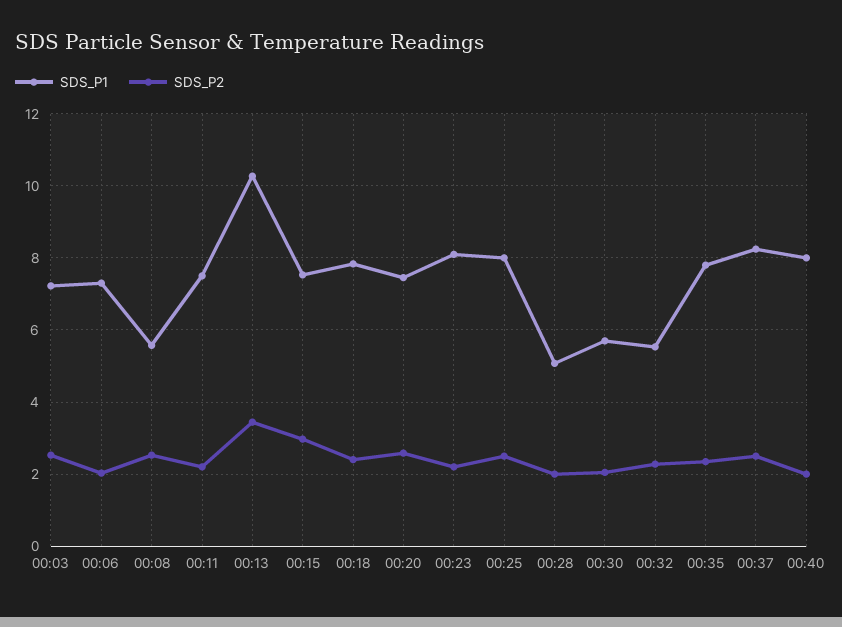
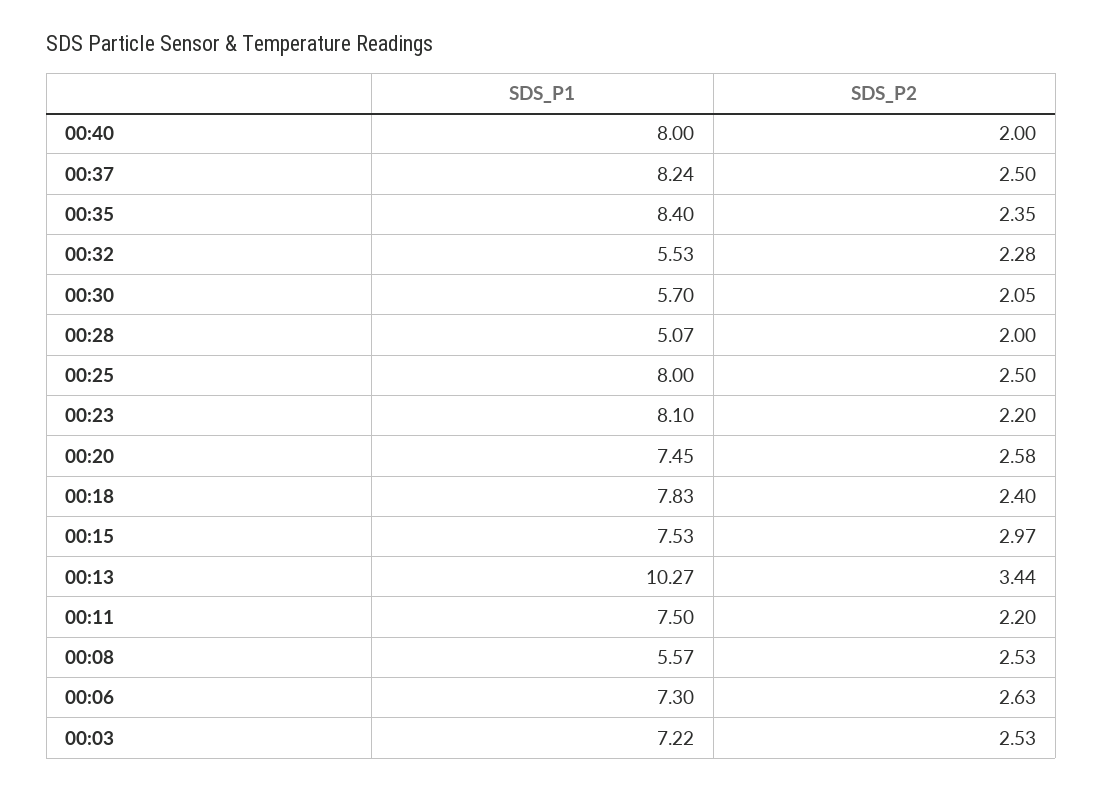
  {
    "SDS_P1": {
      "00:03": 7.22,
      "00:06": 7.3,
      "00:08": 5.57,
      "00:11": 7.5,
      "00:13": 10.27,
      "00:15": 7.53,
      "00:18": 7.83,
      "00:20": 7.45,
      "00:23": 8.1,
      "00:25": 8,
      "00:28": 5.07,
      "00:30": 5.7,
      "00:32": 5.53,
-     "00:35": 7.8,
+     "00:35": 8.4,
      "00:37": 8.24,
      "00:40": 8
    },
    "SDS_P2": {
      "00:03": 2.53,
-     "00:06": 2,
+     "00:06": 2.63,
      "00:08": 2.53,
      "00:11": 2.2,
      "00:13": 3.44,
      "00:15": 2.97,
      "00:18": 2.4,
      "00:20": 2.58,
      "00:23": 2.2,
      "00:25": 2.5,
      "00:28": 2,
      "00:30": 2.05,
      "00:32": 2.28,
      "00:35": 2.35,
      "00:37": 2.5,
      "00:40": 2
    }
  }

